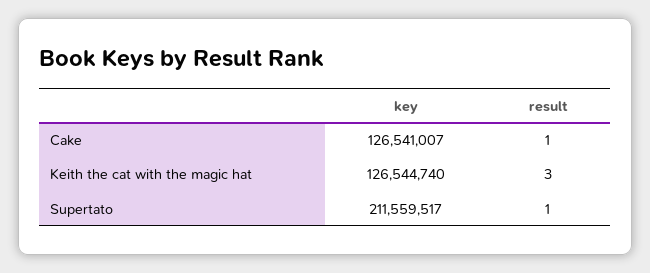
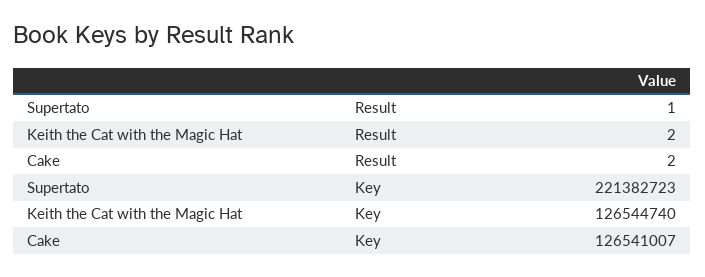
  {
    "key": {
      "Cake": 126541007,
      "Keith the cat with the magic hat": 126544740,
-     "Supertato": 211559517
+     "Supertato": 221382723
    },
    "result": {
-     "Cake": 1,
+     "Cake": 2,
-     "Keith the cat with the magic hat": 3,
+     "Keith the cat with the magic hat": 2,
      "Supertato": 1
    }
  }

